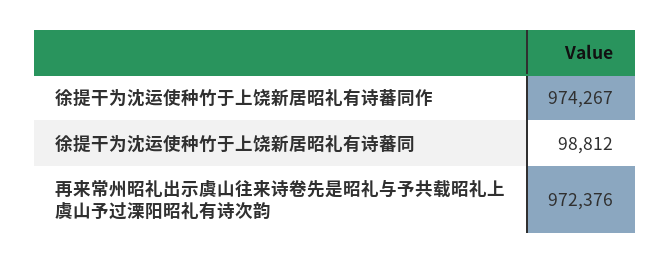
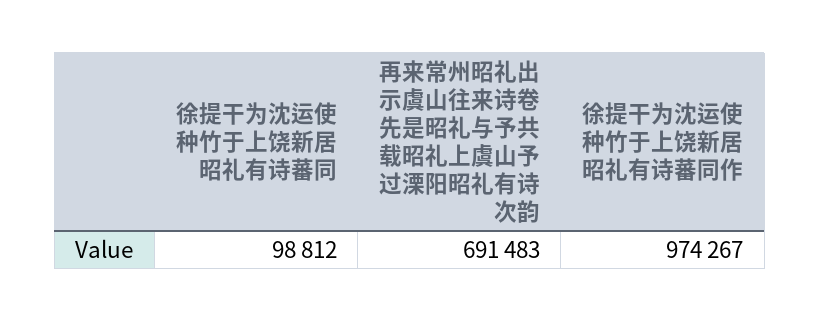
  {
    "徐提干为沈运使种竹于上饶新居昭礼有诗蕃同作": 974267,
    "徐提干为沈运使种竹于上饶新居昭礼有诗蕃同": 98812,
-   "再来常州昭礼出示虞山往来诗卷先是昭礼与予共载昭礼上虞山予过溧阳昭礼有诗次韵": 972376
+   "再来常州昭礼出示虞山往来诗卷先是昭礼与予共载昭礼上虞山予过溧阳昭礼有诗次韵": 691483
  }

